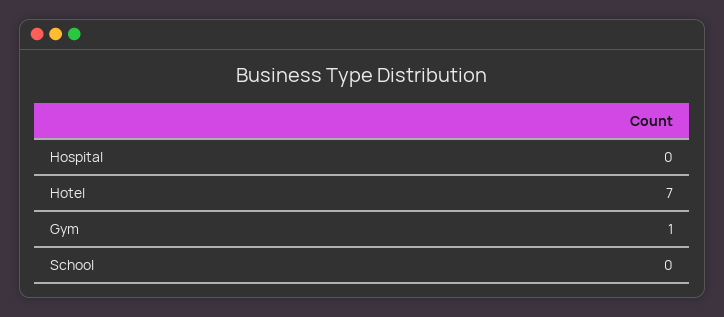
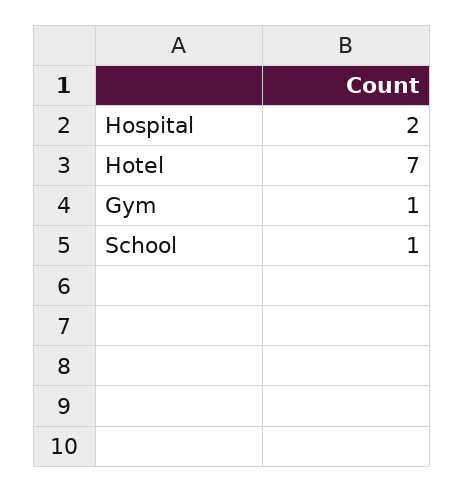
  {
-   "Hospital": 0,
+   "Hospital": 2,
    "Hotel": 7,
    "Gym": 1,
-   "School": 0
+   "School": 1
  }

